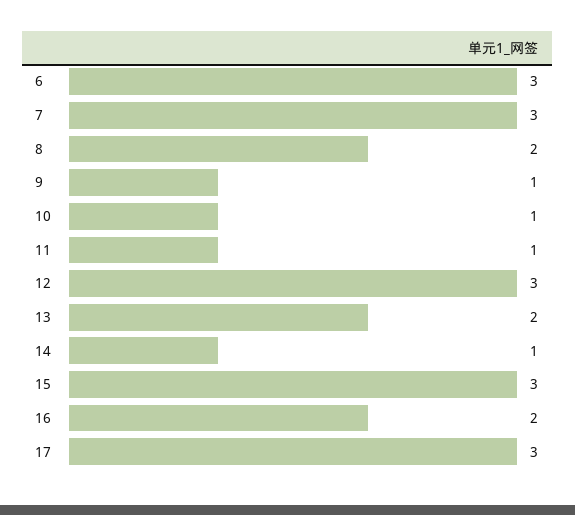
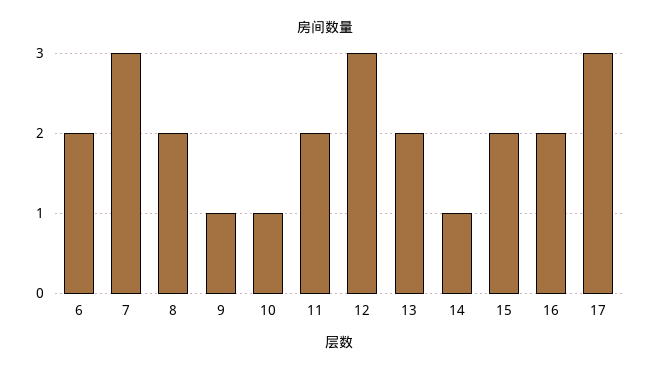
  {
-   "6": 3,
+   "6": 2,
    "7": 3,
    "8": 2,
    "9": 1,
    "10": 1,
-   "11": 1,
+   "11": 2,
    "12": 3,
    "13": 2,
    "14": 1,
-   "15": 3,
+   "15": 2,
    "16": 2,
    "17": 3
  }

